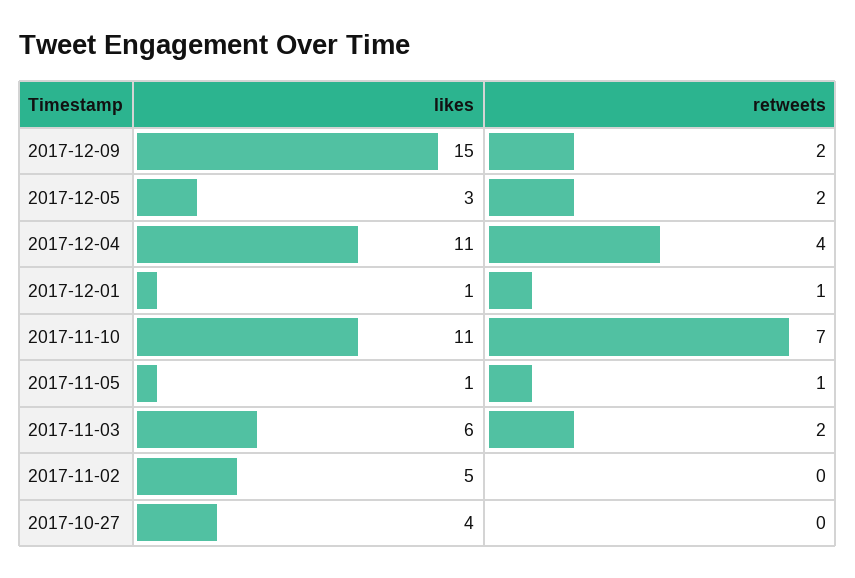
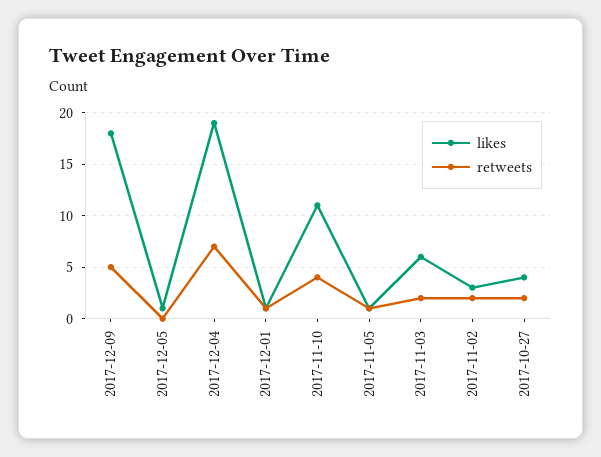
  {
    "likes": {
-     "2017-12-09": 15,
+     "2017-12-09": 18,
-     "2017-12-05": 3,
+     "2017-12-05": 1,
-     "2017-12-04": 11,
+     "2017-12-04": 19,
      "2017-12-01": 1,
      "2017-11-10": 11,
      "2017-11-05": 1,
      "2017-11-03": 6,
-     "2017-11-02": 5,
+     "2017-11-02": 3,
      "2017-10-27": 4
    },
    "retweets": {
-     "2017-12-09": 2,
+     "2017-12-09": 5,
-     "2017-12-05": 2,
+     "2017-12-05": 0,
-     "2017-12-04": 4,
+     "2017-12-04": 7,
      "2017-12-01": 1,
-     "2017-11-10": 7,
+     "2017-11-10": 4,
      "2017-11-05": 1,
      "2017-11-03": 2,
-     "2017-11-02": 0,
+     "2017-11-02": 2,
-     "2017-10-27": 0
+     "2017-10-27": 2
    }
  }

